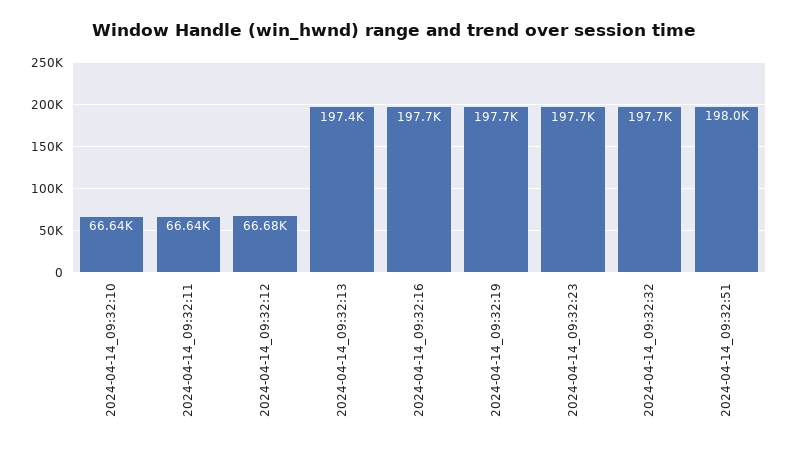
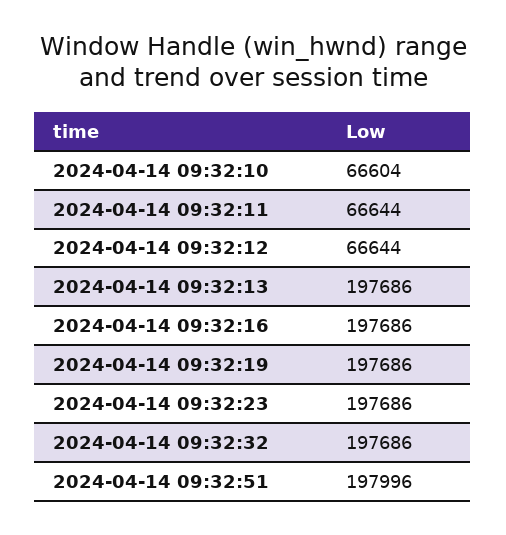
  {
-   "2024-04-14_09:32:10": 66640,
+   "2024-04-14_09:32:10": 66604,
    "2024-04-14_09:32:11": 66644,
-   "2024-04-14_09:32:12": 66680,
+   "2024-04-14_09:32:12": 66644,
-   "2024-04-14_09:32:13": 197400,
+   "2024-04-14_09:32:13": 197686,
    "2024-04-14_09:32:16": 197686,
    "2024-04-14_09:32:19": 197686,
    "2024-04-14_09:32:23": 197686,
    "2024-04-14_09:32:32": 197686,
    "2024-04-14_09:32:51": 197996
  }

